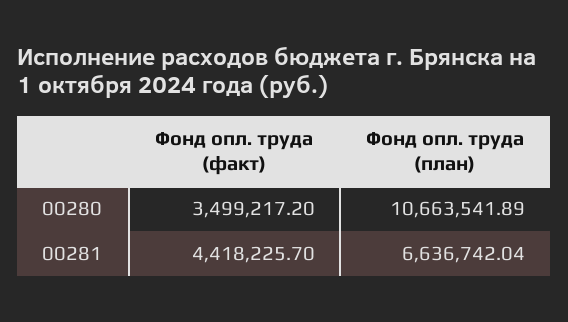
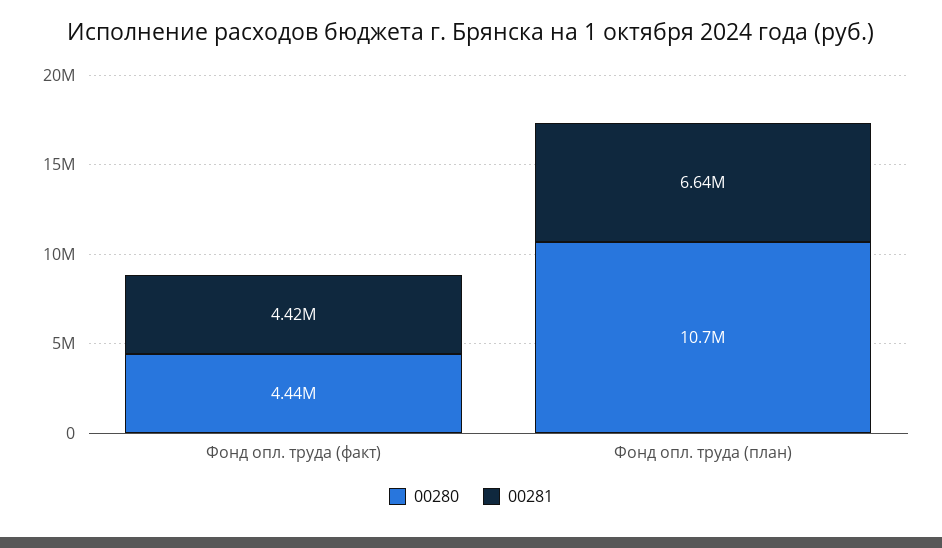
  {
    "00280": {
-     "Фонд опл. труда (факт)": 3499217.2,
+     "Фонд опл. труда (факт)": 4440000,
      "Фонд опл. труда (план)": 10663541.89
    },
    "00281": {
      "Фонд опл. труда (факт)": 4418225.7,
      "Фонд опл. труда (план)": 6636742.04
    }
  }

